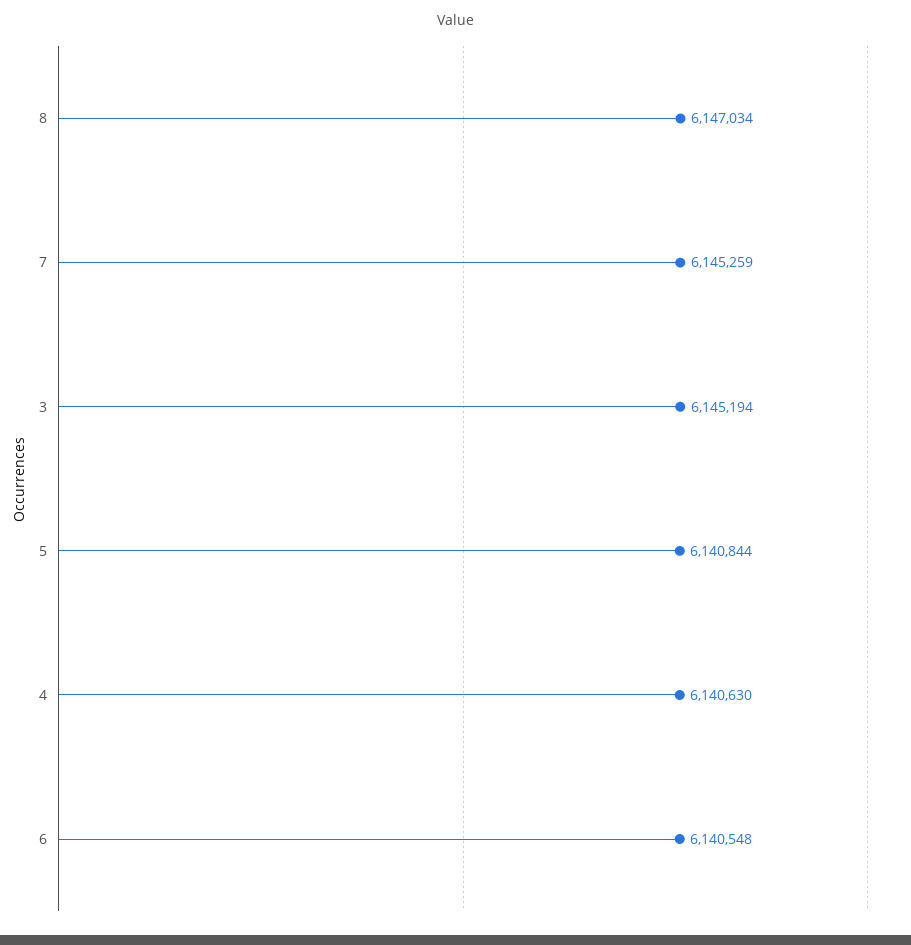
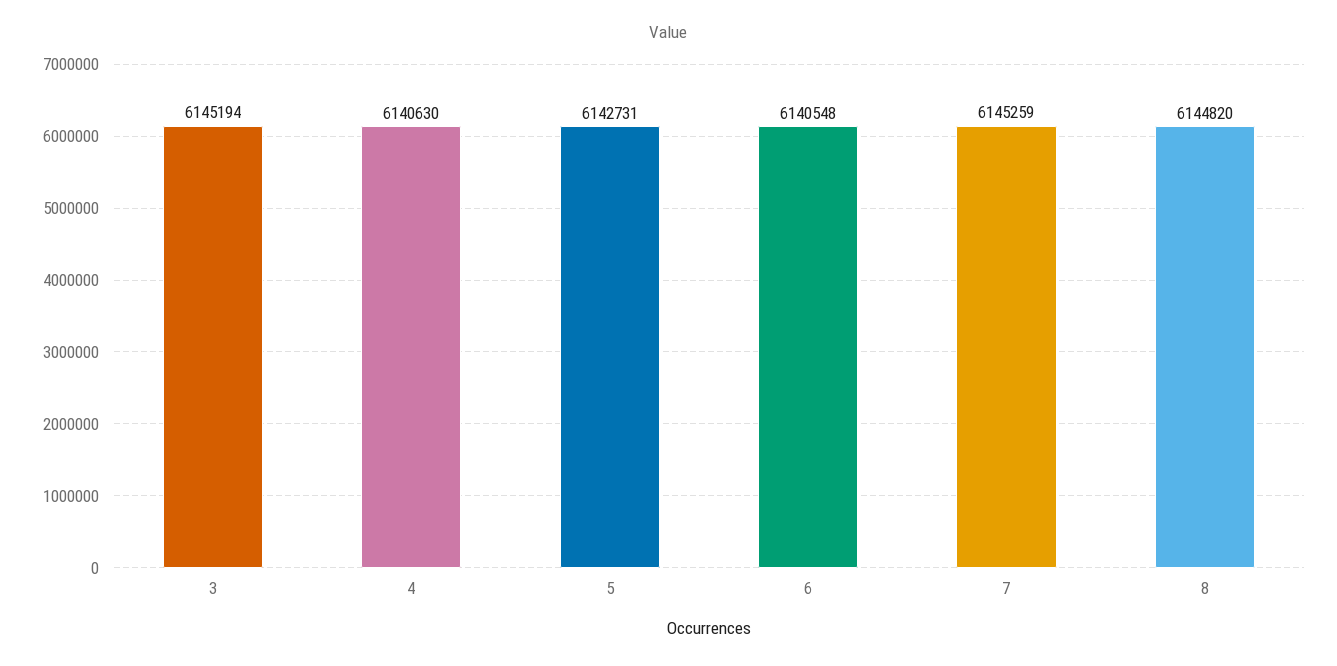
  {
-   "8": 6147034,
+   "8": 6144820,
    "7": 6145259,
    "3": 6145194,
-   "5": 6140844,
+   "5": 6142731,
    "4": 6140630,
    "6": 6140548
  }

